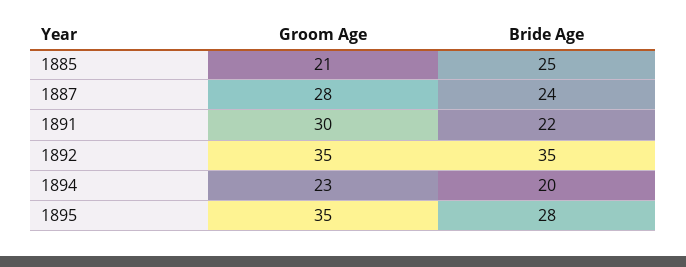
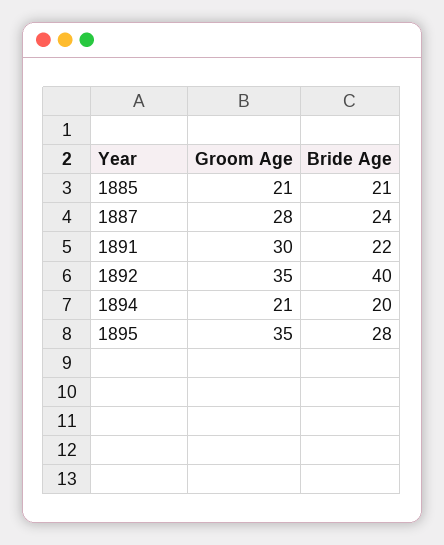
  {
    "Groom Age": {
      "1885": 21,
      "1887": 28,
      "1891": 30,
      "1892": 35,
-     "1894": 23,
+     "1894": 21,
      "1895": 35
    },
    "Bride Age": {
-     "1885": 25,
+     "1885": 21,
      "1887": 24,
      "1891": 22,
-     "1892": 35,
+     "1892": 40,
      "1894": 20,
      "1895": 28
    }
  }

